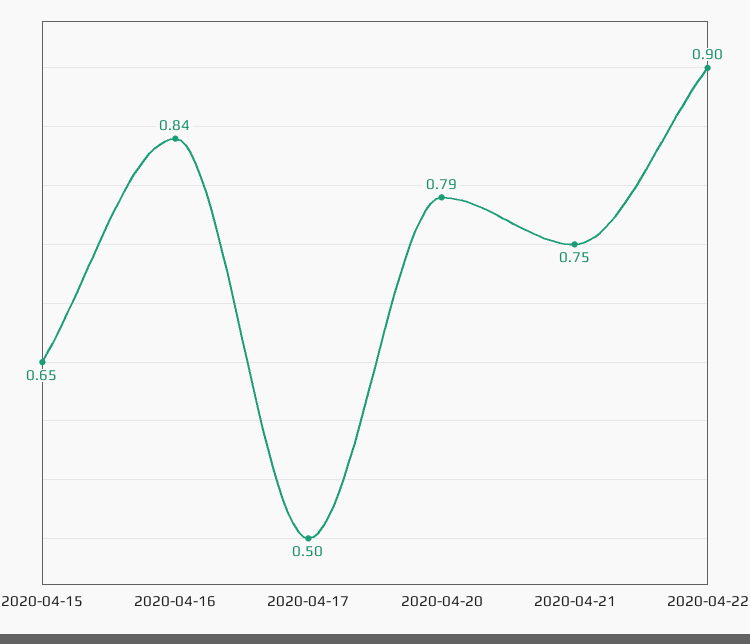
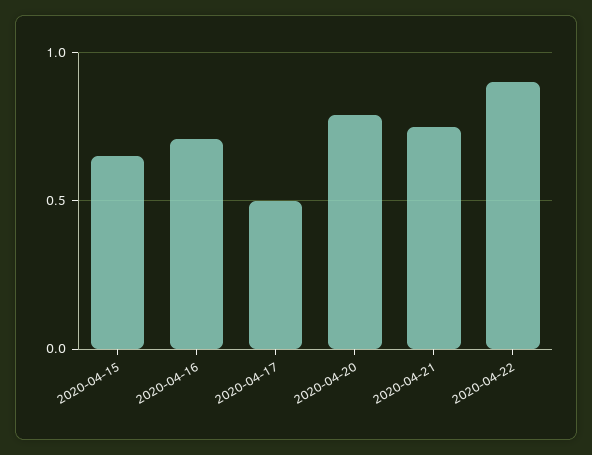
  {
    "2020-04-15": 0.65,
-   "2020-04-16": 0.84,
+   "2020-04-16": 0.7,
    "2020-04-17": 0.5,
    "2020-04-20": 0.79,
    "2020-04-21": 0.75,
    "2020-04-22": 0.9
  }

